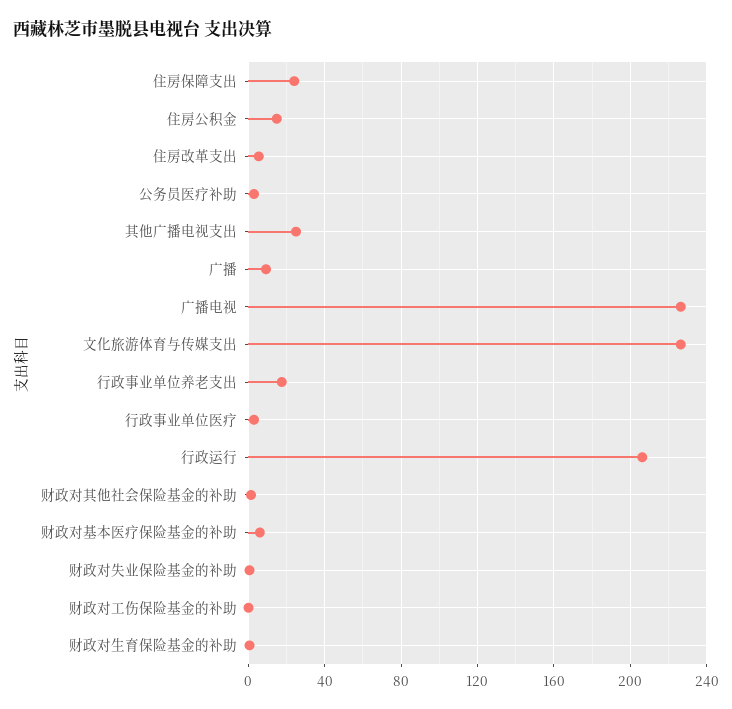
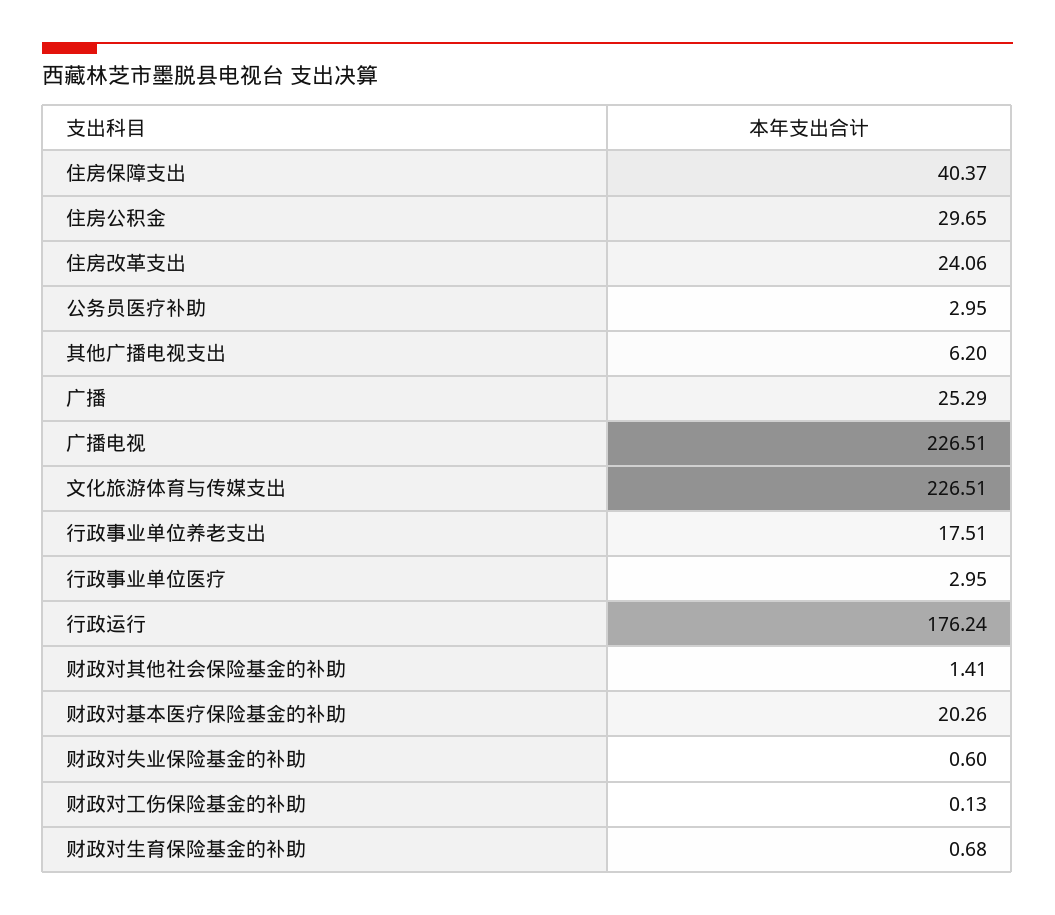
  {
-   "住房保障支出": 25,
+   "住房保障支出": 40.37,
-   "住房公积金": 15,
+   "住房公积金": 29.65,
-   "住房改革支出": 5,
+   "住房改革支出": 24.06,
    "公务员医疗补助": 2.95,
-   "其他广播电视支出": 25,
+   "其他广播电视支出": 6.2,
-   "广播": 10,
+   "广播": 25.29,
    "广播电视": 226.51,
    "文化旅游体育与传媒支出": 226.51,
    "行政事业单位养老支出": 17.51,
    "行政事业单位医疗": 2.95,
-   "行政运行": 205,
+   "行政运行": 176.24,
    "财政对其他社会保险基金的补助": 1.41,
-   "财政对基本医疗保险基金的补助": 5,
+   "财政对基本医疗保险基金的补助": 20.26,
    "财政对失业保险基金的补助": 0.6,
    "财政对工伤保险基金的补助": 0.13,
    "财政对生育保险基金的补助": 0.68
  }

